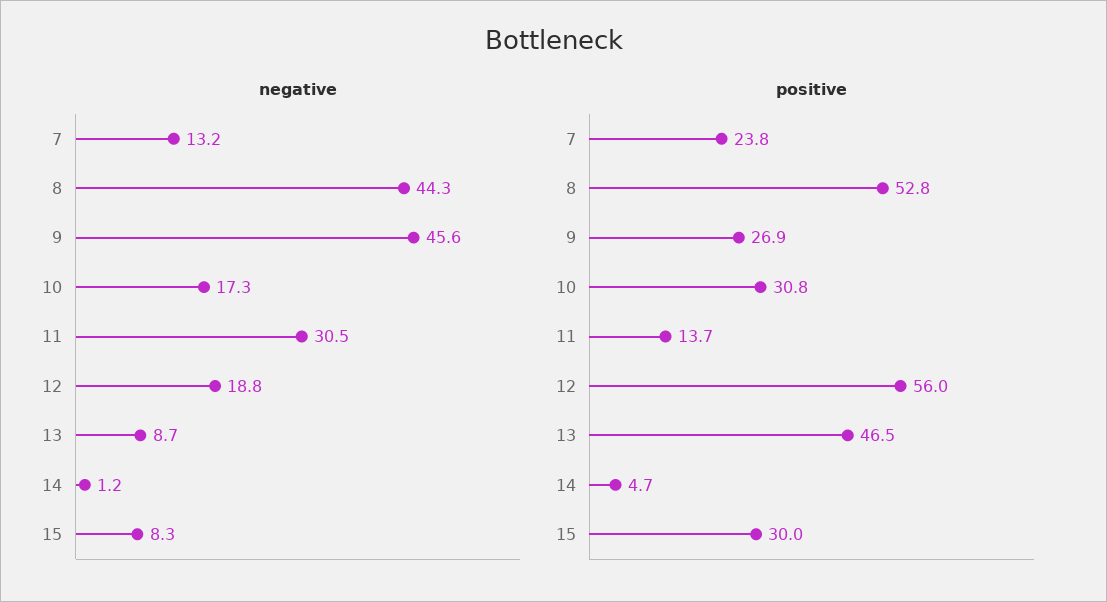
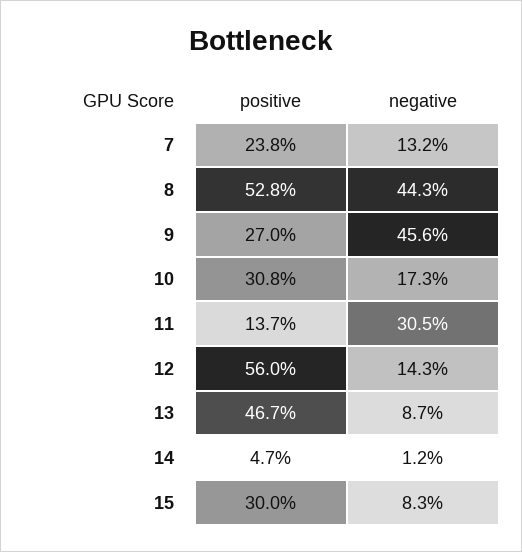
  {
    "negative": {
      "7": 13.2,
      "8": 44.3,
      "9": 45.6,
      "10": 17.3,
      "11": 30.5,
-     "12": 18.8,
+     "12": 14.3,
      "13": 8.7,
      "14": 1.2,
      "15": 8.3
    },
    "positive": {
      "7": 23.8,
      "8": 52.8,
-     "9": 26.9,
+     "9": 27,
      "10": 30.8,
      "11": 13.7,
      "12": 56,
-     "13": 46.5,
+     "13": 46.7,
      "14": 4.7,
      "15": 30
    }
  }

